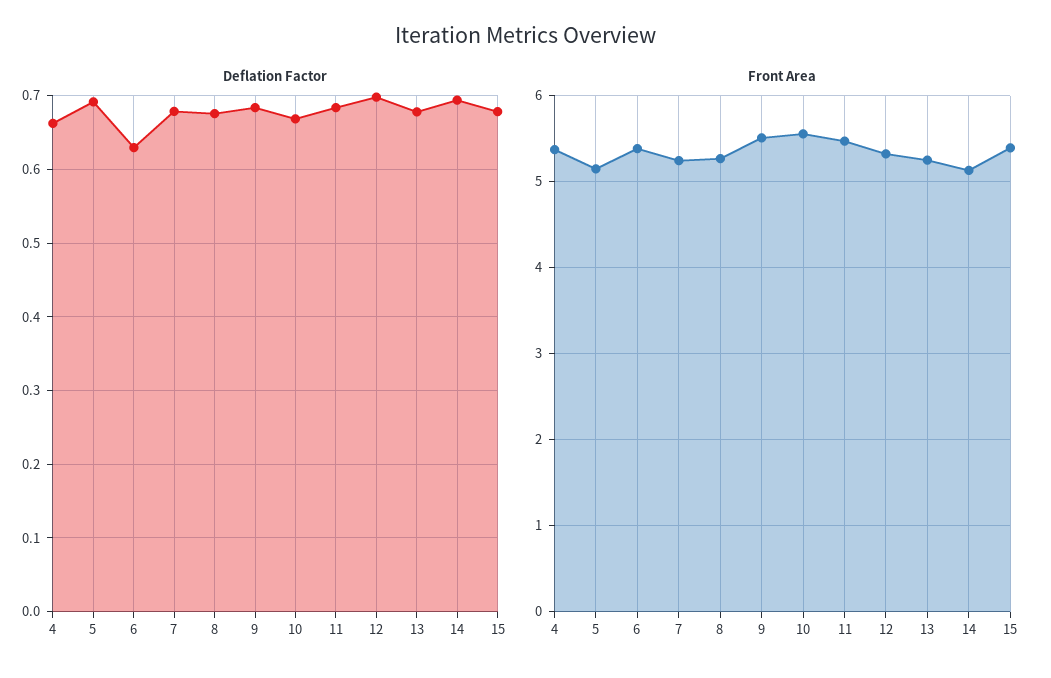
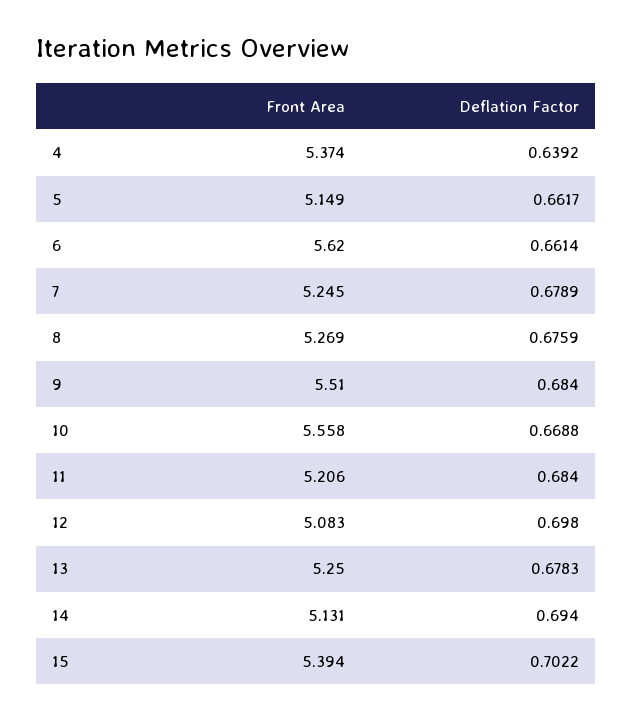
  {
    "Deflation Factor": {
-     "4": 0.66,
+     "4": 0.6392,
-     "5": 0.69,
+     "5": 0.6617,
-     "6": 0.63,
+     "6": 0.6614,
      "7": 0.6789,
      "8": 0.6759,
      "9": 0.684,
      "10": 0.6688,
      "11": 0.684,
      "12": 0.698,
      "13": 0.6783,
      "14": 0.694,
-     "15": 0.68
+     "15": 0.7022
    },
    "Front Area": {
      "4": 5.374,
      "5": 5.149,
-     "6": 5.4,
+     "6": 5.62,
      "7": 5.245,
      "8": 5.269,
      "9": 5.51,
      "10": 5.558,
-     "11": 5.5,
+     "11": 5.206,
-     "12": 5.3,
+     "12": 5.083,
      "13": 5.25,
      "14": 5.131,
      "15": 5.394
    }
  }

